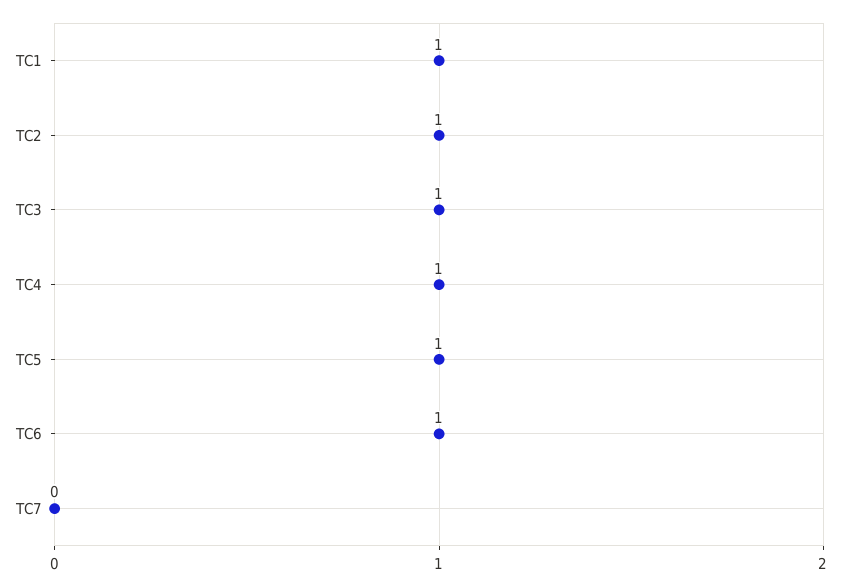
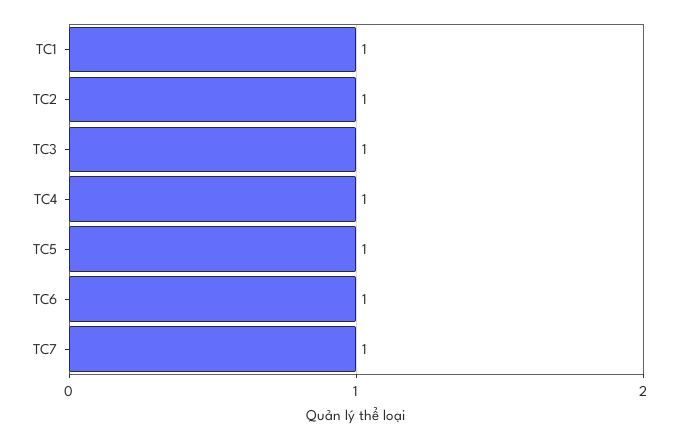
  {
    "TC1": 1,
    "TC2": 1,
    "TC3": 1,
    "TC4": 1,
    "TC5": 1,
    "TC6": 1,
-   "TC7": 0
+   "TC7": 1
  }

